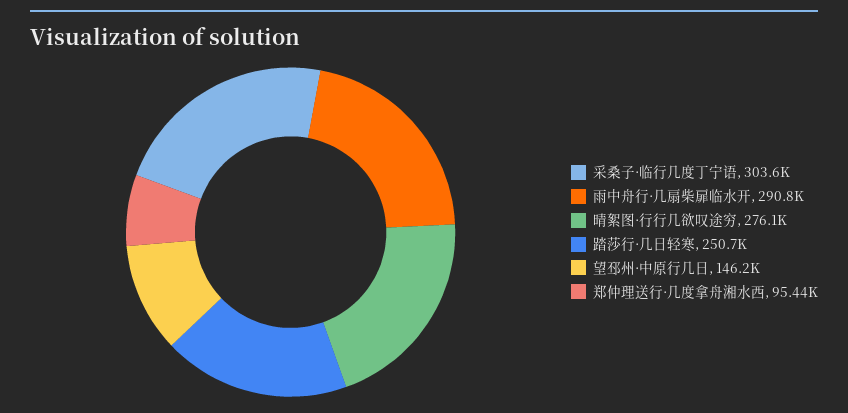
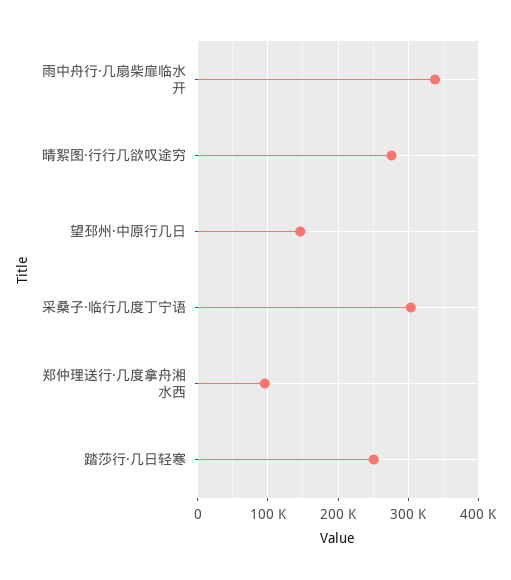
  {
    "采桑子·临行几度丁宁语": 303600,
-   "雨中舟行·几扇柴扉临水开": 290800,
+   "雨中舟行·几扇柴扉临水开": 340000,
    "晴絮图·行行几欲叹途穷": 276100,
    "踏莎行·几日轻寒": 250700,
    "望邳州·中原行几日": 146200,
    "郑仲理送行·几度拿舟湘水西": 95440
  }

